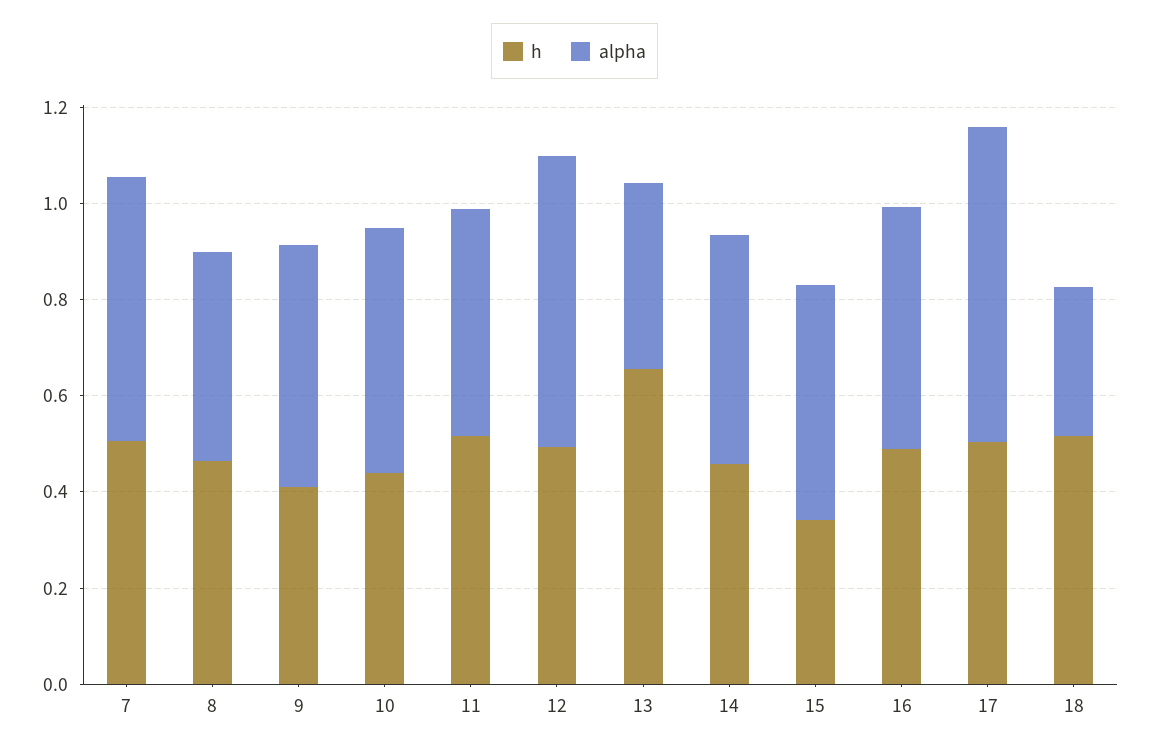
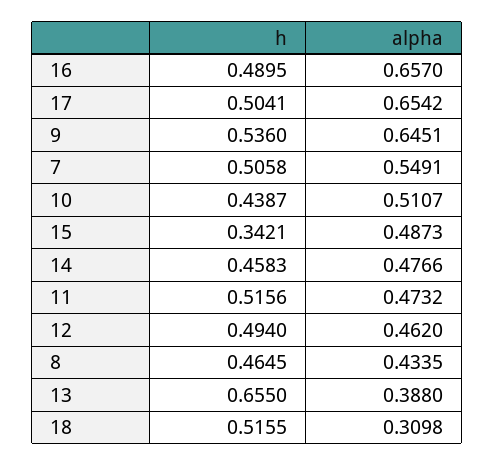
  {
    "h": {
      "7": 0.5058,
      "8": 0.4645,
-     "9": 0.4,
+     "9": 0.536,
      "10": 0.4387,
      "11": 0.5156,
      "12": 0.494,
      "13": 0.655,
      "14": 0.4583,
      "15": 0.3421,
      "16": 0.4895,
      "17": 0.5041,
      "18": 0.5155
    },
    "alpha": {
      "7": 0.5491,
      "8": 0.4335,
-     "9": 0.5,
+     "9": 0.6451,
      "10": 0.5107,
      "11": 0.4732,
-     "12": 0.6,
+     "12": 0.462,
      "13": 0.388,
      "14": 0.4766,
      "15": 0.4873,
-     "16": 0.5,
+     "16": 0.657,
      "17": 0.6542,
      "18": 0.3098
    }
  }

